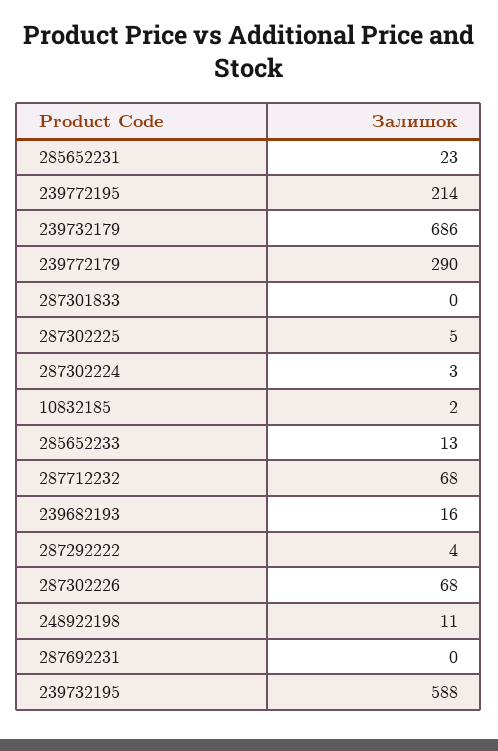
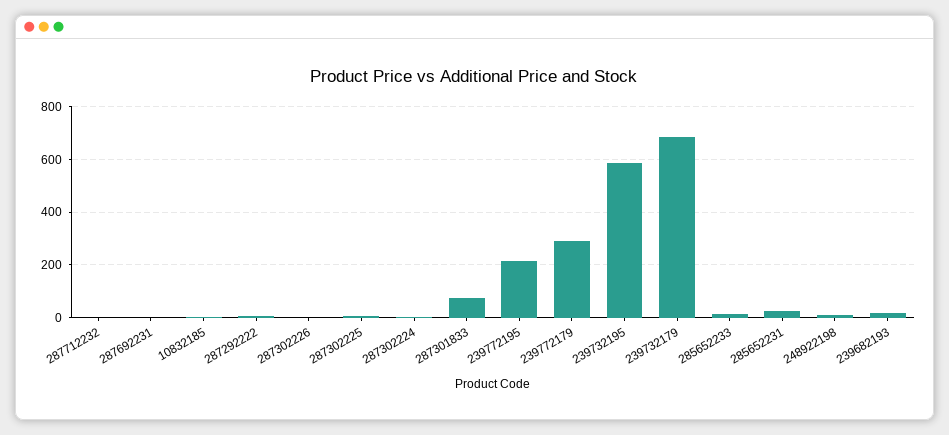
  {
    "285652231": 23,
    "239772195": 214,
    "239732179": 686,
    "239772179": 290,
-   "287301833": 0,
+   "287301833": 75,
    "287302225": 5,
    "287302224": 3,
    "10832185": 2,
    "285652233": 13,
-   "287712232": 68,
+   "287712232": 0,
    "239682193": 16,
    "287292222": 4,
-   "287302226": 68,
+   "287302226": 0,
    "248922198": 11,
    "287692231": 0,
    "239732195": 588
  }

